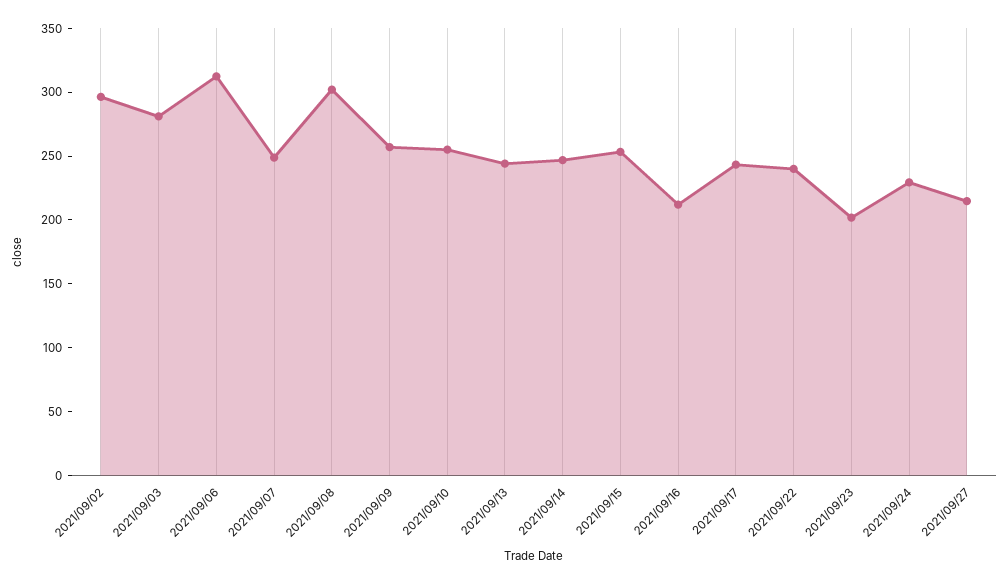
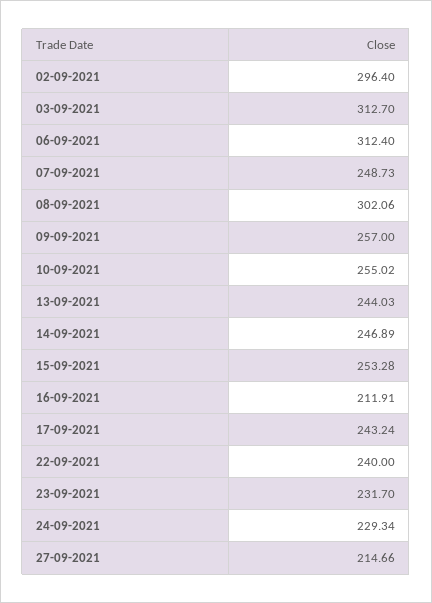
  {
    "2021/09/02": 296.4,
-   "2021/09/03": 280,
+   "2021/09/03": 312.7,
    "2021/09/06": 312.4,
    "2021/09/07": 248.73,
    "2021/09/08": 302.06,
    "2021/09/09": 257,
    "2021/09/10": 255.02,
    "2021/09/13": 244.03,
    "2021/09/14": 246.89,
    "2021/09/15": 253.28,
    "2021/09/16": 211.91,
    "2021/09/17": 243.24,
    "2021/09/22": 240,
-   "2021/09/23": 200,
+   "2021/09/23": 231.7,
    "2021/09/24": 229.34,
    "2021/09/27": 214.66
  }

